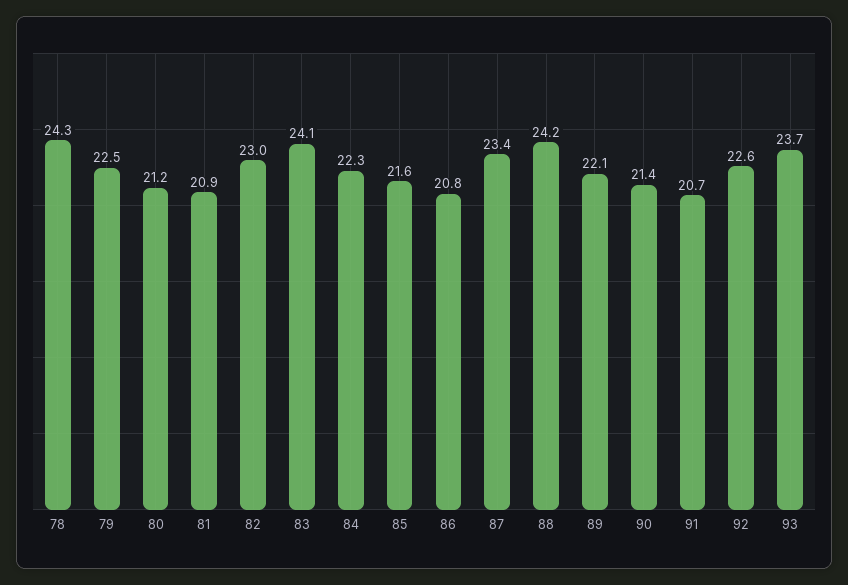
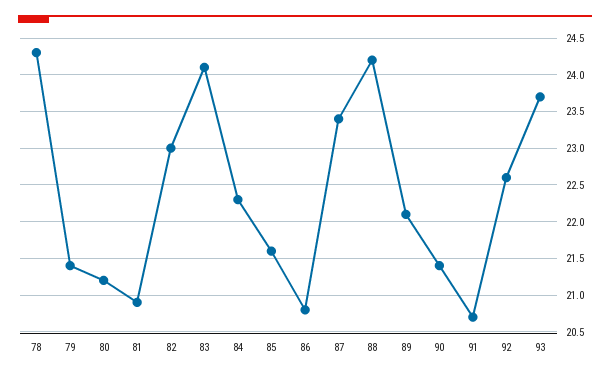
  {
    "78": 24.3,
-   "79": 22.5,
+   "79": 21.4,
    "80": 21.2,
    "81": 20.9,
    "82": 23,
    "83": 24.1,
    "84": 22.3,
    "85": 21.6,
    "86": 20.8,
    "87": 23.4,
    "88": 24.2,
    "89": 22.1,
    "90": 21.4,
    "91": 20.7,
    "92": 22.6,
    "93": 23.7
  }

